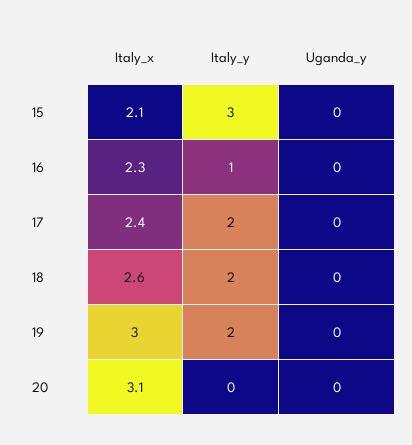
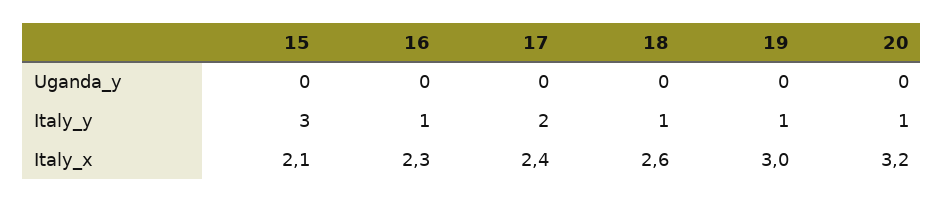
  {
    "Italy_x": {
      "15": 2.1,
      "16": 2.3,
      "17": 2.4,
      "18": 2.6,
      "19": 3,
-     "20": 3.1
+     "20": 3.2
    },
    "Italy_y": {
      "15": 3,
      "16": 1,
      "17": 2,
-     "18": 2,
+     "18": 1,
-     "19": 2,
+     "19": 1,
-     "20": 0
+     "20": 1
    },
    "Uganda_y": {
      "15": 0,
      "16": 0,
      "17": 0,
      "18": 0,
      "19": 0,
      "20": 0
    }
  }

